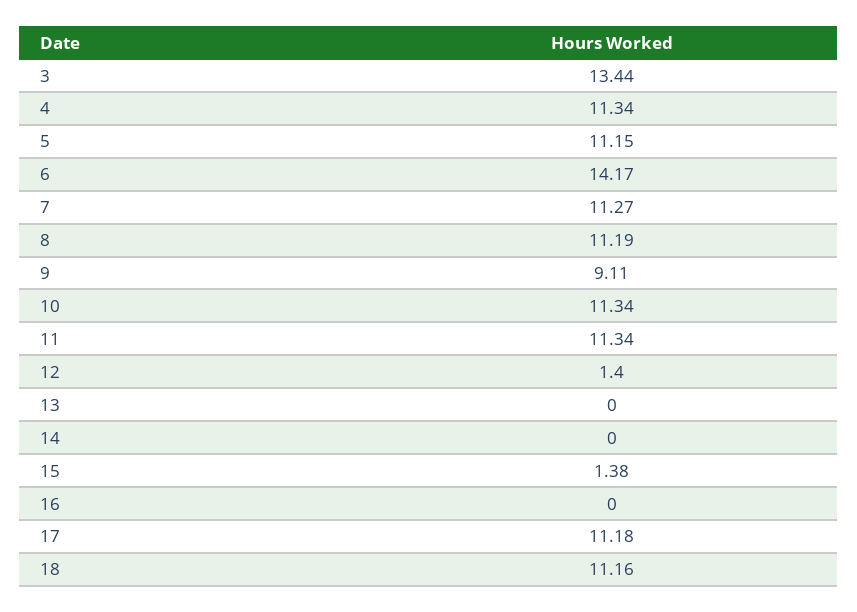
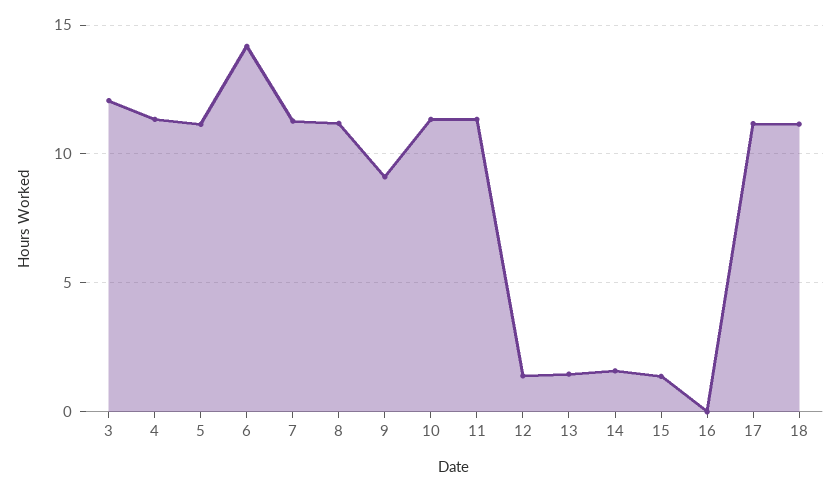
  {
-   "3": 13.44,
+   "3": 12,
    "4": 11.34,
    "5": 11.15,
    "6": 14.17,
    "7": 11.27,
    "8": 11.19,
    "9": 9.11,
    "10": 11.34,
    "11": 11.34,
    "12": 1.4,
-   "13": 0,
+   "13": 1.5,
-   "14": 0,
+   "14": 1.5,
    "15": 1.38,
    "16": 0,
    "17": 11.18,
    "18": 11.16
  }

